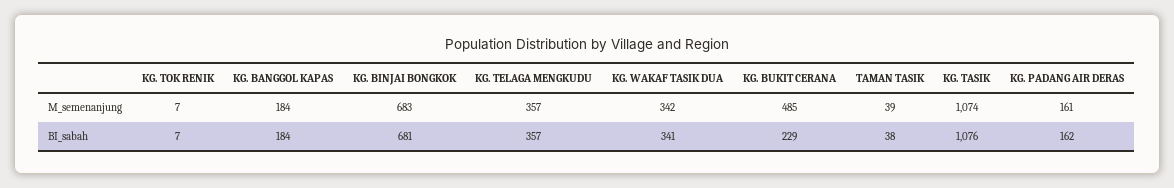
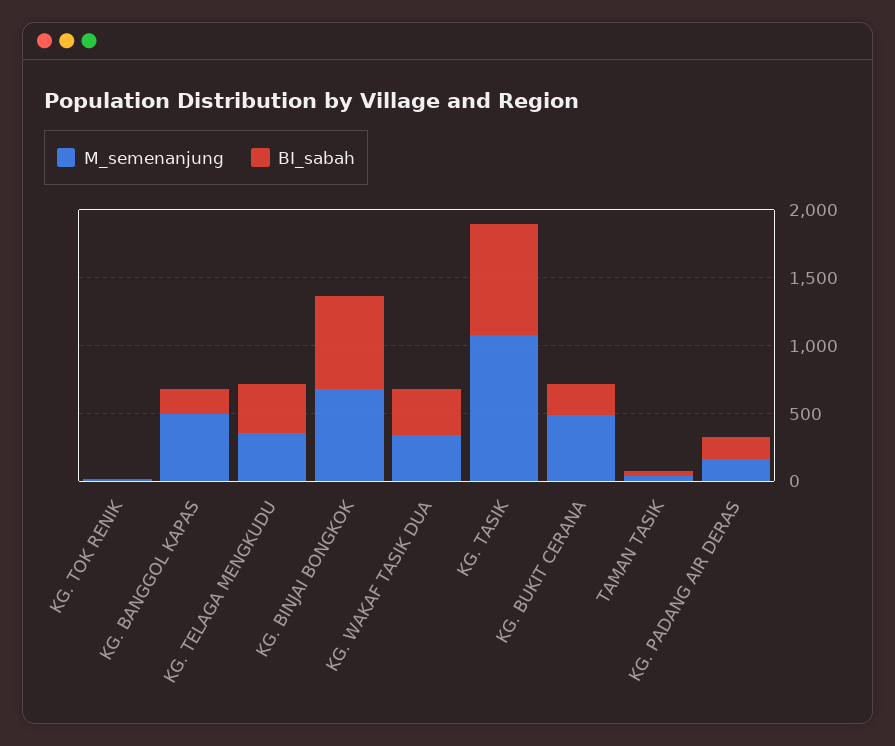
  {
    "M_semenanjung": {
      "KG. TOK RENIK": 7,
-     "KG. BANGGOL KAPAS": 184,
+     "KG. BANGGOL KAPAS": 500,
      "KG. BINJAI BONGKOK": 683,
      "KG. TELAGA MENGKUDU": 357,
      "KG. WAKAF TASIK DUA": 342,
      "KG. BUKIT CERANA": 485,
      "TAMAN TASIK": 39,
      "KG. TASIK": 1074,
      "KG. PADANG AIR DERAS": 161
    },
    "BI_sabah": {
      "KG. TOK RENIK": 7,
      "KG. BANGGOL KAPAS": 184,
      "KG. BINJAI BONGKOK": 681,
      "KG. TELAGA MENGKUDU": 357,
      "KG. WAKAF TASIK DUA": 341,
      "KG. BUKIT CERANA": 229,
      "TAMAN TASIK": 38,
-     "KG. TASIK": 1076,
+     "KG. TASIK": 800,
      "KG. PADANG AIR DERAS": 162
    }
  }

